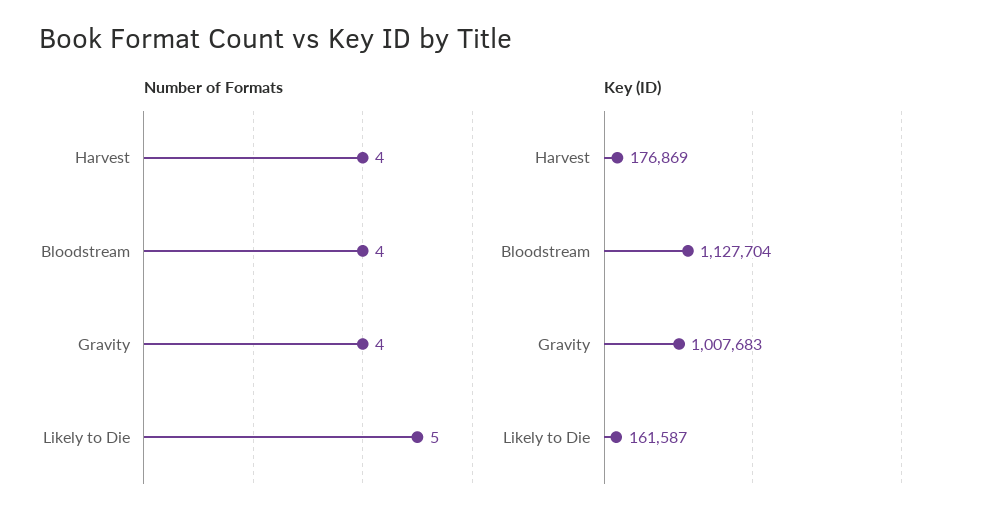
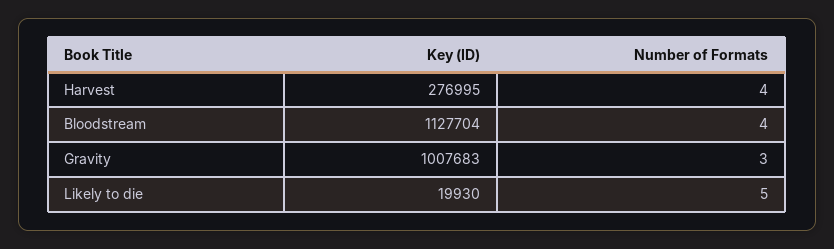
  {
    "Number of Formats": {
      "Harvest": 4,
      "Bloodstream": 4,
-     "Gravity": 4,
+     "Gravity": 3,
      "Likely to Die": 5
    },
    "Key (ID)": {
-     "Harvest": 176869,
+     "Harvest": 276995,
      "Bloodstream": 1127704,
      "Gravity": 1007683,
-     "Likely to Die": 161587
+     "Likely to Die": 19930
    }
  }

